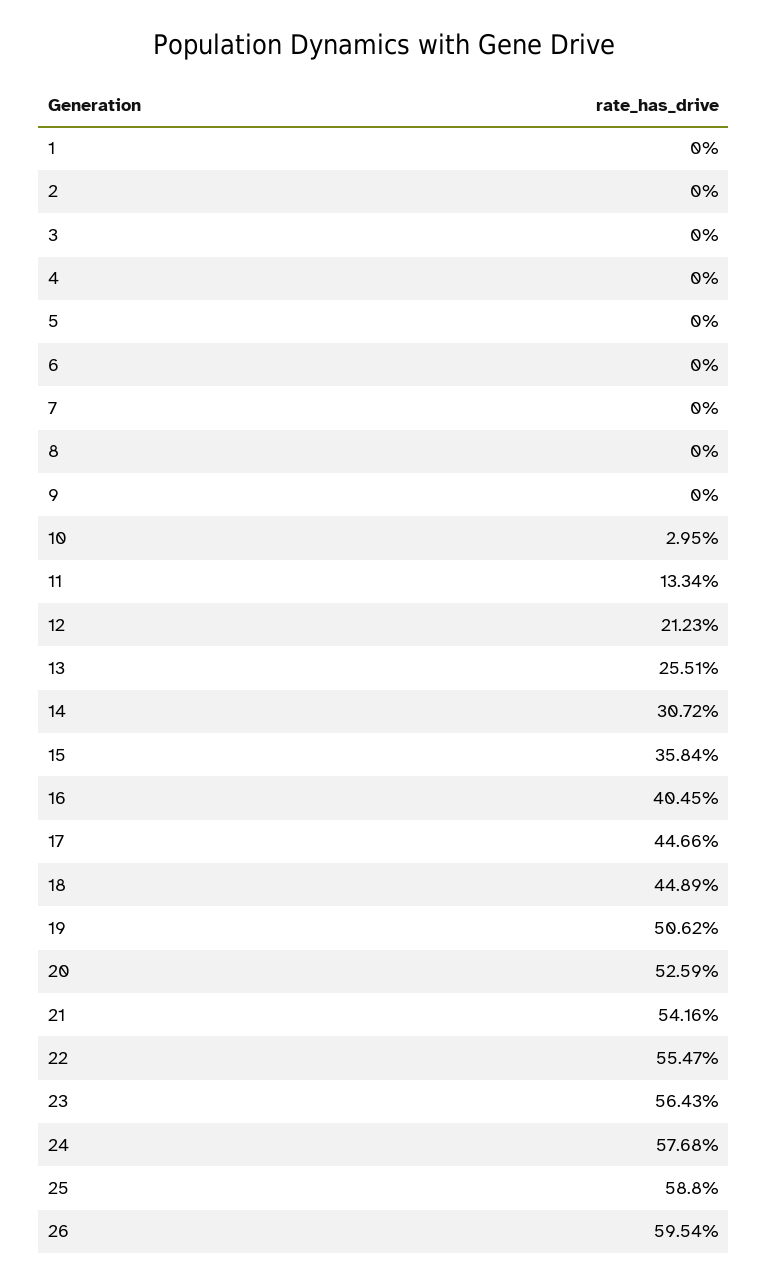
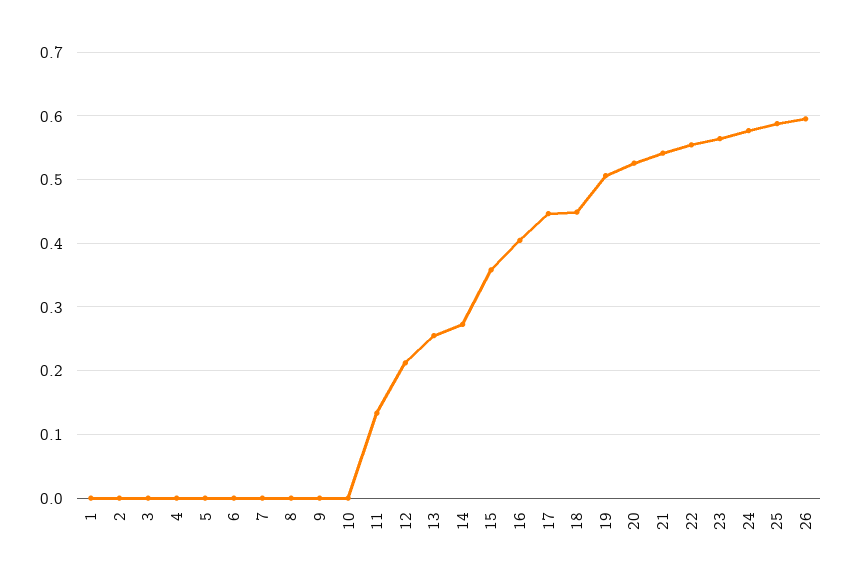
  {
    "1": 0,
    "2": 0,
    "3": 0,
    "4": 0,
    "5": 0,
    "6": 0,
    "7": 0,
    "8": 0,
    "9": 0,
-   "10": 0.0295,
+   "10": 0,
    "11": 0.1334,
    "12": 0.2123,
    "13": 0.2551,
-   "14": 0.3072,
+   "14": 0.27,
    "15": 0.3584,
    "16": 0.4045,
    "17": 0.4466,
    "18": 0.4489,
    "19": 0.5062,
    "20": 0.5259,
    "21": 0.5416,
    "22": 0.5547,
    "23": 0.5643,
    "24": 0.5768,
    "25": 0.588,
    "26": 0.5954
  }

